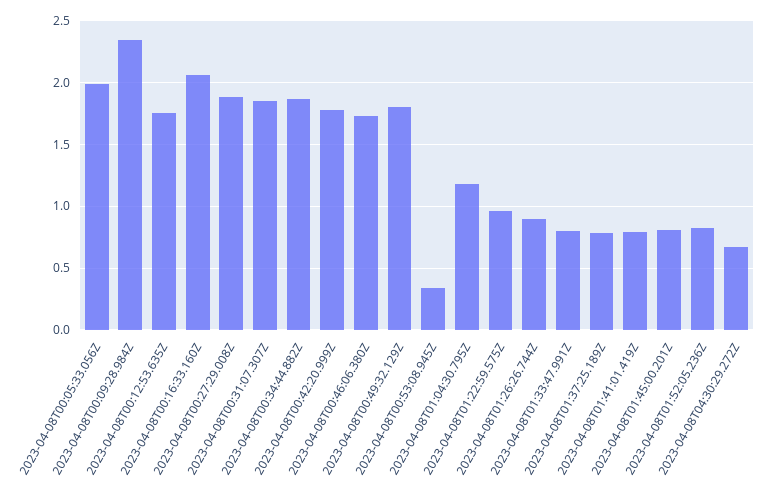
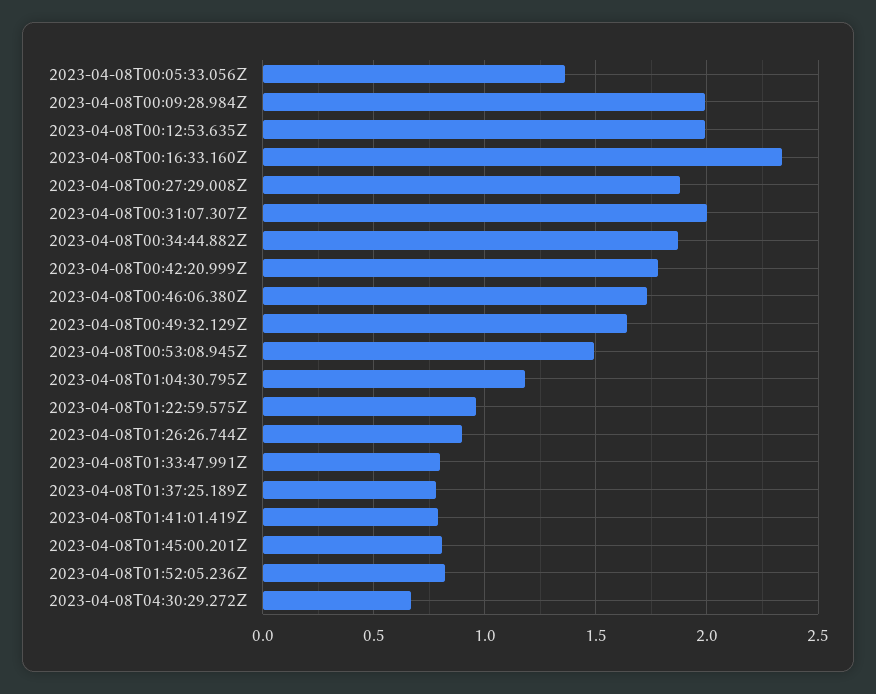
  {
-   "2023-04-08T00:05:33.056Z": 2,
+   "2023-04-08T00:05:33.056Z": 1.35,
-   "2023-04-08T00:09:28.984Z": 2.35,
+   "2023-04-08T00:09:28.984Z": 2,
-   "2023-04-08T00:12:53.635Z": 1.75,
+   "2023-04-08T00:12:53.635Z": 2,
-   "2023-04-08T00:16:33.160Z": 2.05,
+   "2023-04-08T00:16:33.160Z": 2.35,
    "2023-04-08T00:27:29.008Z": 1.9,
-   "2023-04-08T00:31:07.307Z": 1.85,
+   "2023-04-08T00:31:07.307Z": 2,
    "2023-04-08T00:34:44.882Z": 1.85,
    "2023-04-08T00:42:20.999Z": 1.8,
    "2023-04-08T00:46:06.380Z": 1.75,
-   "2023-04-08T00:49:32.129Z": 1.8,
+   "2023-04-08T00:49:32.129Z": 1.65,
-   "2023-04-08T00:53:08.945Z": 0.35,
+   "2023-04-08T00:53:08.945Z": 1.5,
    "2023-04-08T01:04:30.795Z": 1.2,
    "2023-04-08T01:22:59.575Z": 0.95,
    "2023-04-08T01:26:26.744Z": 0.9,
    "2023-04-08T01:33:47.991Z": 0.8,
    "2023-04-08T01:37:25.189Z": 0.8,
    "2023-04-08T01:41:01.419Z": 0.8,
    "2023-04-08T01:45:00.201Z": 0.8,
    "2023-04-08T01:52:05.236Z": 0.8,
    "2023-04-08T04:30:29.272Z": 0.65
  }

